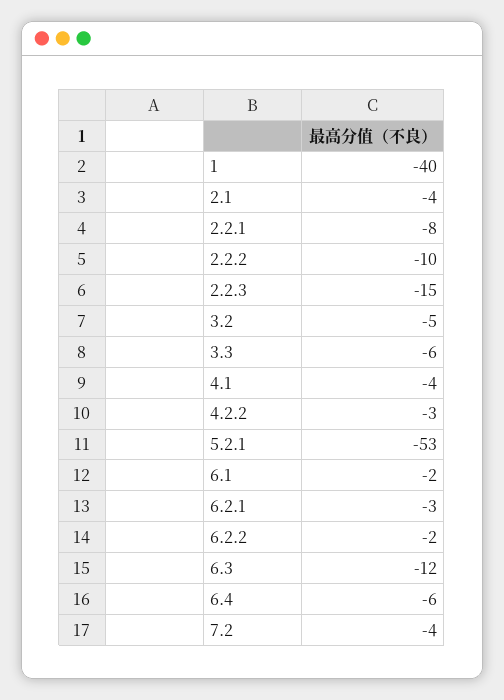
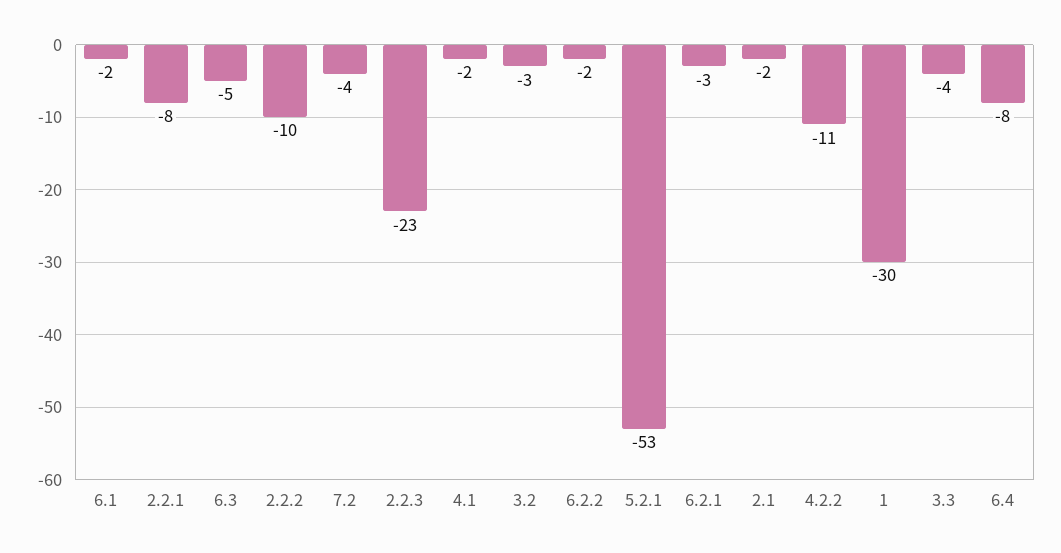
  {
-   "1": -40,
+   "1": -30,
-   "2.1": -4,
+   "2.1": -2,
    "2.2.1": -8,
    "2.2.2": -10,
-   "2.2.3": -15,
+   "2.2.3": -23,
-   "3.2": -5,
+   "3.2": -3,
-   "3.3": -6,
+   "3.3": -4,
-   "4.1": -4,
+   "4.1": -2,
-   "4.2.2": -3,
+   "4.2.2": -11,
    "5.2.1": -53,
    "6.1": -2,
    "6.2.1": -3,
    "6.2.2": -2,
-   "6.3": -12,
+   "6.3": -5,
-   "6.4": -6,
+   "6.4": -8,
    "7.2": -4
  }

